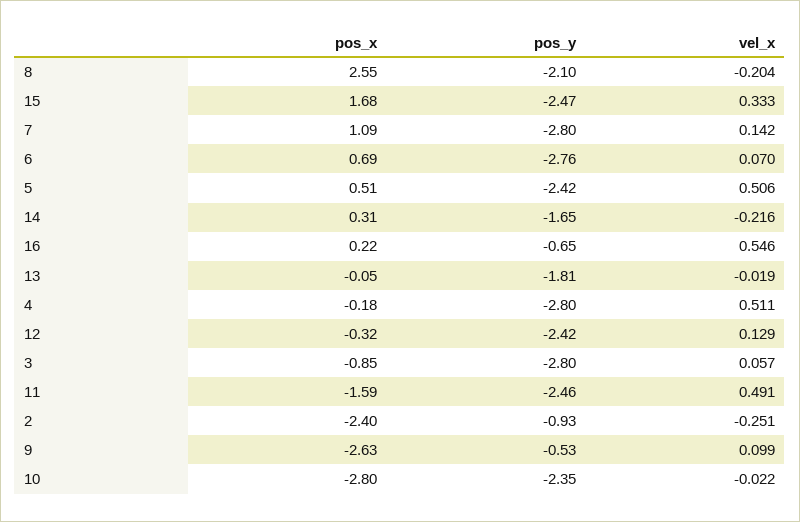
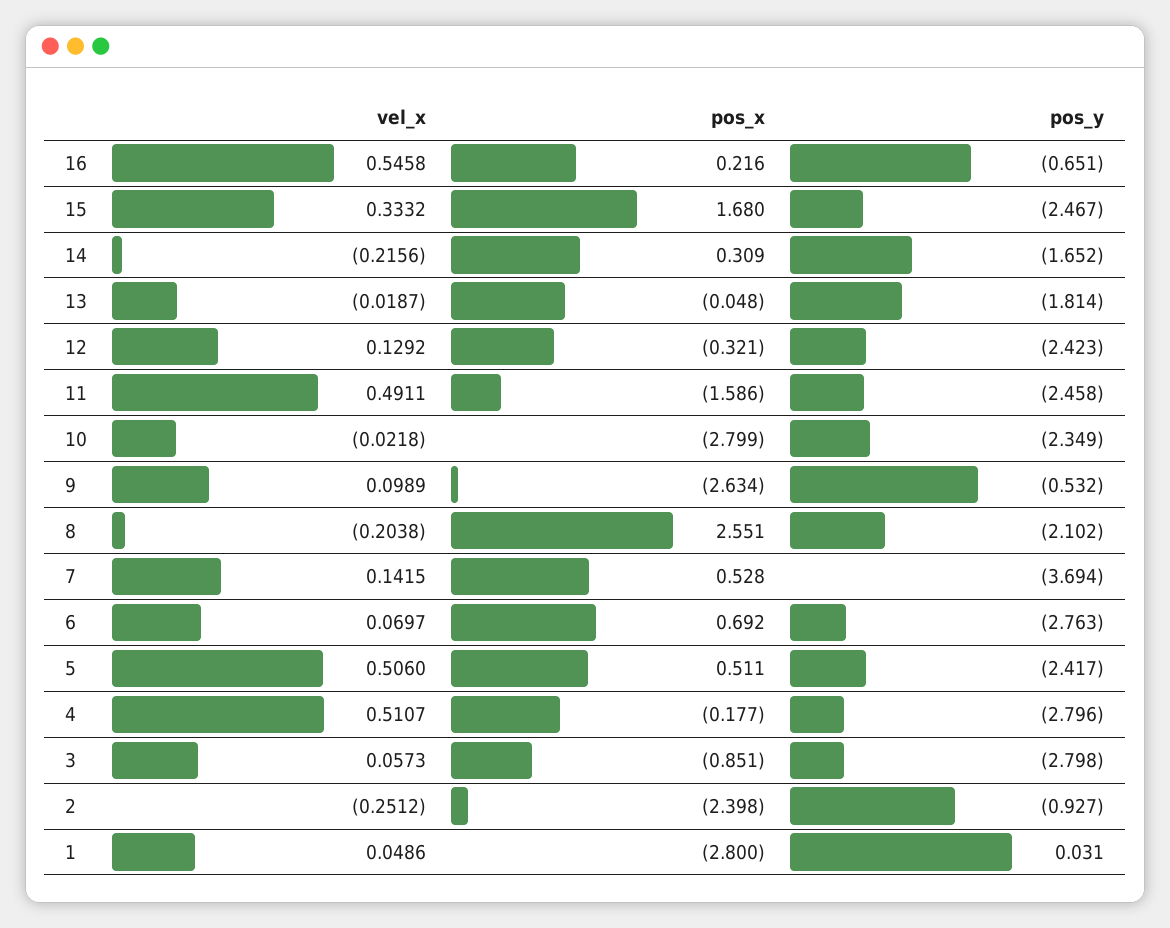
  {
    "pos_x": {
      "8": 2.551,
      "15": 1.68,
-     "7": 1.09,
+     "7": 0.528,
      "6": 0.692,
      "5": 0.511,
      "14": 0.309,
      "16": 0.216,
      "13": -0.048,
      "4": -0.177,
      "12": -0.321,
      "3": -0.851,
      "11": -1.586,
      "2": -2.398,
      "9": -2.634,
-     "10": -2.799
+     "10": -2.799,
+     "1": -2.8
    },
    "pos_y": {
      "8": -2.102,
      "15": -2.467,
-     "7": -2.8,
+     "7": -3.694,
      "6": -2.763,
      "5": -2.417,
      "14": -1.652,
      "16": -0.651,
      "13": -1.814,
      "4": -2.796,
      "12": -2.423,
      "3": -2.798,
      "11": -2.458,
      "2": -0.927,
      "9": -0.532,
-     "10": -2.349
+     "10": -2.349,
+     "1": 0.031
    },
    "vel_x": {
      "8": -0.2038,
      "15": 0.3332,
      "7": 0.1415,
      "6": 0.0697,
      "5": 0.506,
      "14": -0.2156,
      "16": 0.5458,
      "13": -0.0187,
      "4": 0.5107,
      "12": 0.1292,
      "3": 0.0573,
      "11": 0.4911,
      "2": -0.2512,
      "9": 0.0989,
-     "10": -0.0218
+     "10": -0.0218,
+     "1": 0.0486
    }
  }

